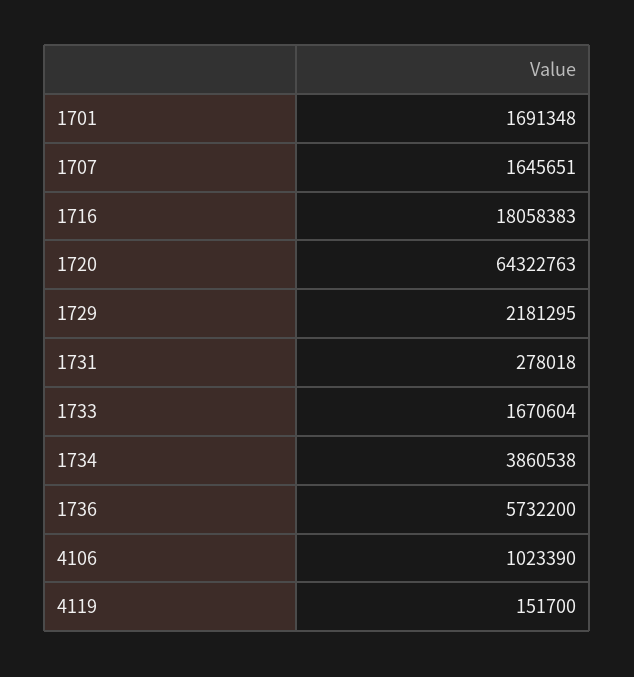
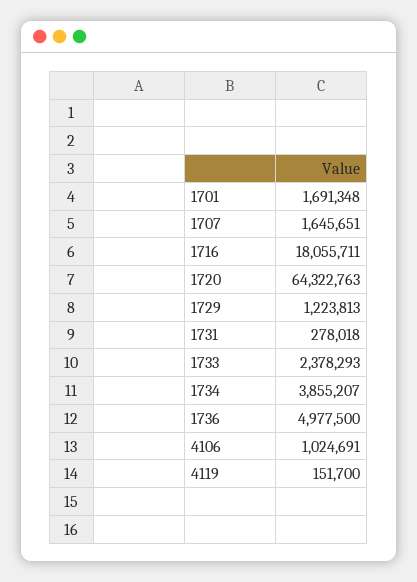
  {
    "1701": 1691348,
    "1707": 1645651,
-   "1716": 18058383,
+   "1716": 18055711,
    "1720": 64322763,
-   "1729": 2181295,
+   "1729": 1223813,
    "1731": 278018,
-   "1733": 1670604,
+   "1733": 2378293,
-   "1734": 3860538,
+   "1734": 3855207,
-   "1736": 5732200,
+   "1736": 4977500,
-   "4106": 1023390,
+   "4106": 1024691,
    "4119": 151700
  }

